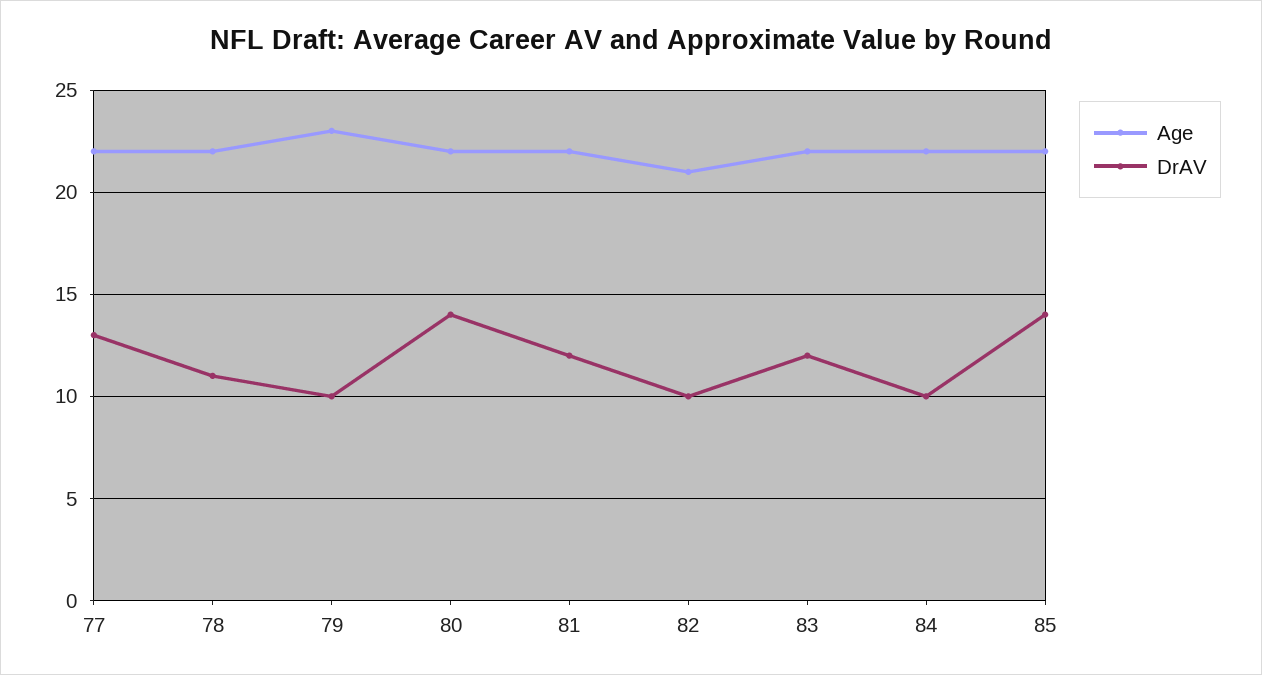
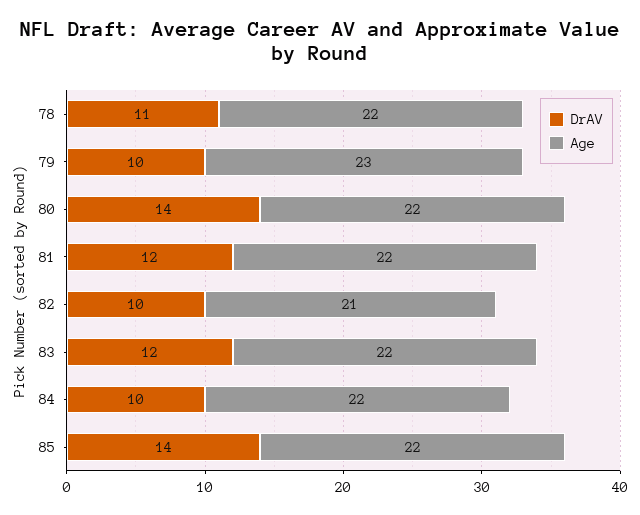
  {
    "Age": {
-     "77": 22,
      "78": 22,
      "79": 23,
      "80": 22,
      "81": 22,
      "82": 21,
      "83": 22,
      "84": 22,
      "85": 22
    },
    "DrAV": {
-     "77": 13,
      "78": 11,
      "79": 10,
      "80": 14,
      "81": 12,
      "82": 10,
      "83": 12,
      "84": 10,
      "85": 14
    }
  }

